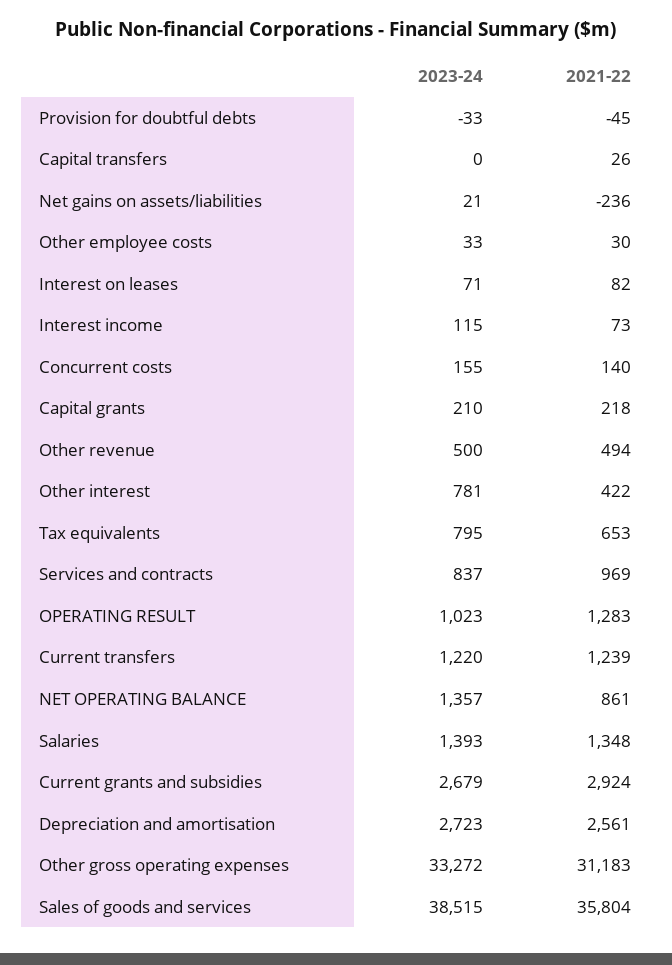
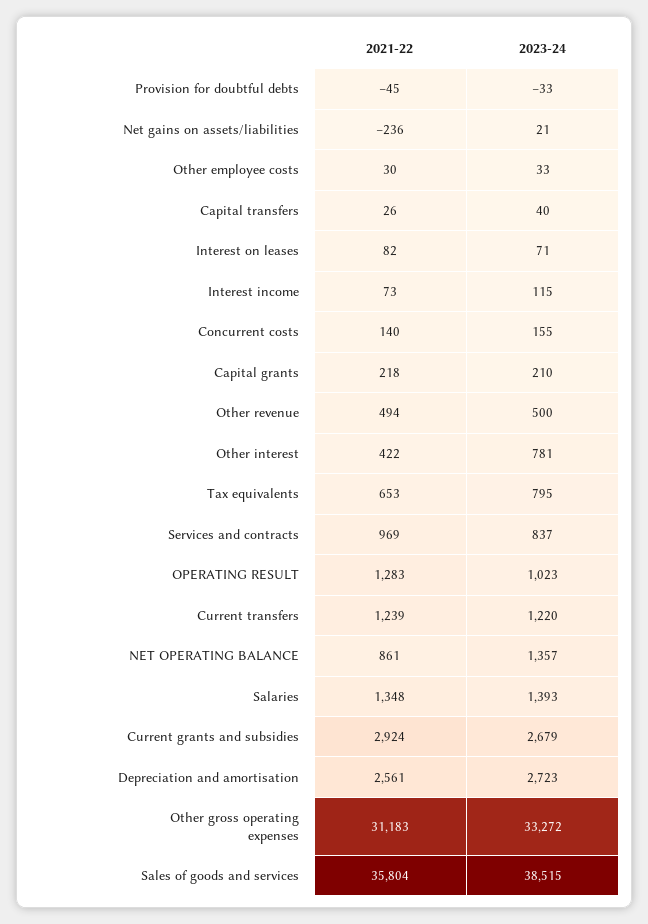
  {
    "2023-24": {
      "Provision for doubtful debts": -33,
-     "Capital transfers": 0,
+     "Capital transfers": 40,
      "Net gains on assets/liabilities": 21,
      "Other employee costs": 33,
      "Interest on leases": 71,
      "Interest income": 115,
      "Concurrent costs": 155,
      "Capital grants": 210,
      "Other revenue": 500,
      "Other interest": 781,
      "Tax equivalents": 795,
      "Services and contracts": 837,
      "OPERATING RESULT": 1023,
      "Current transfers": 1220,
      "NET OPERATING BALANCE": 1357,
      "Salaries": 1393,
      "Current grants and subsidies": 2679,
      "Depreciation and amortisation": 2723,
      "Other gross operating expenses": 33272,
      "Sales of goods and services": 38515
    },
    "2021-22": {
      "Provision for doubtful debts": -45,
      "Capital transfers": 26,
      "Net gains on assets/liabilities": -236,
      "Other employee costs": 30,
      "Interest on leases": 82,
      "Interest income": 73,
      "Concurrent costs": 140,
      "Capital grants": 218,
      "Other revenue": 494,
      "Other interest": 422,
      "Tax equivalents": 653,
      "Services and contracts": 969,
      "OPERATING RESULT": 1283,
      "Current transfers": 1239,
      "NET OPERATING BALANCE": 861,
      "Salaries": 1348,
      "Current grants and subsidies": 2924,
      "Depreciation and amortisation": 2561,
      "Other gross operating expenses": 31183,
      "Sales of goods and services": 35804
    }
  }

